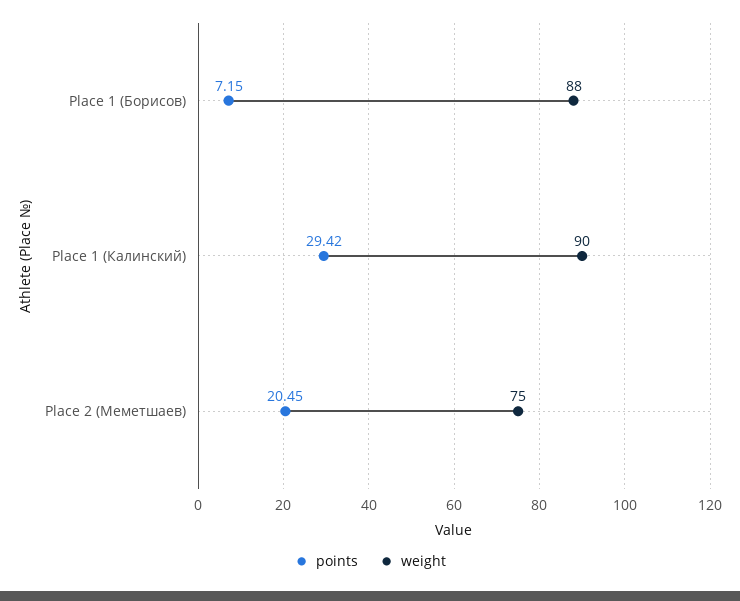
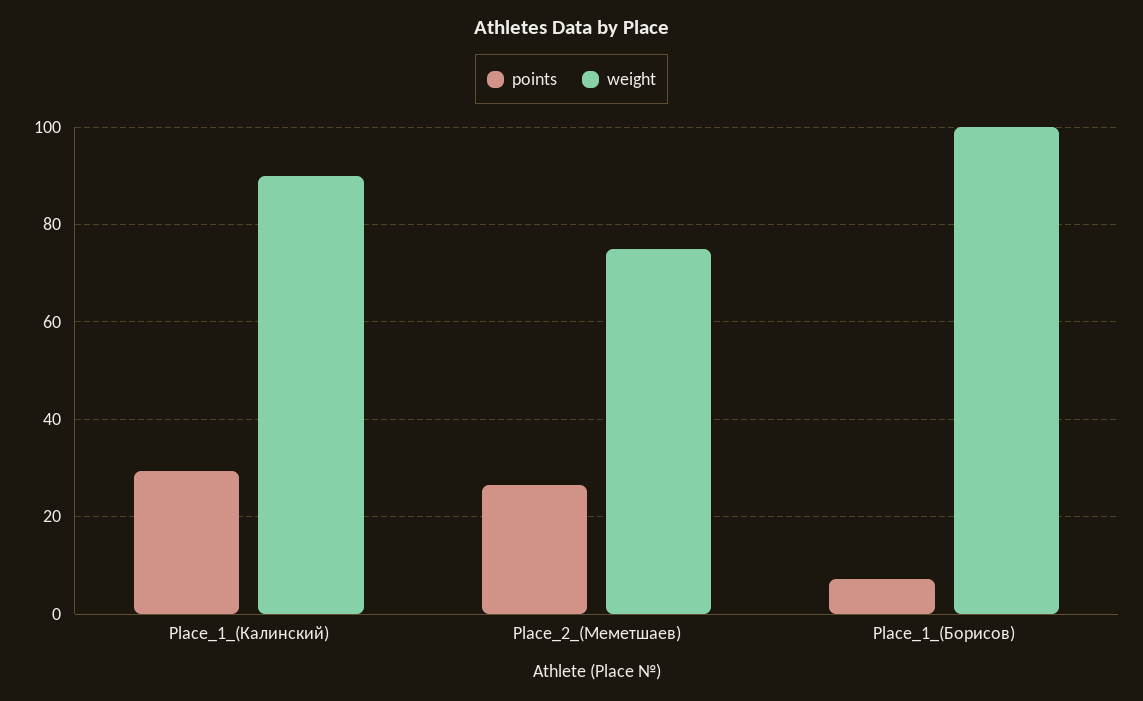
  {
    "points": {
      "Place 1 (Борисов)": 7.15,
      "Place 1 (Калинский)": 29.42,
-     "Place 2 (Меметшаев)": 20.45
+     "Place 2 (Меметшаев)": 26
    },
    "weight": {
-     "Place 1 (Борисов)": 88,
+     "Place 1 (Борисов)": 100,
      "Place 1 (Калинский)": 90,
      "Place 2 (Меметшаев)": 75
    }
  }

